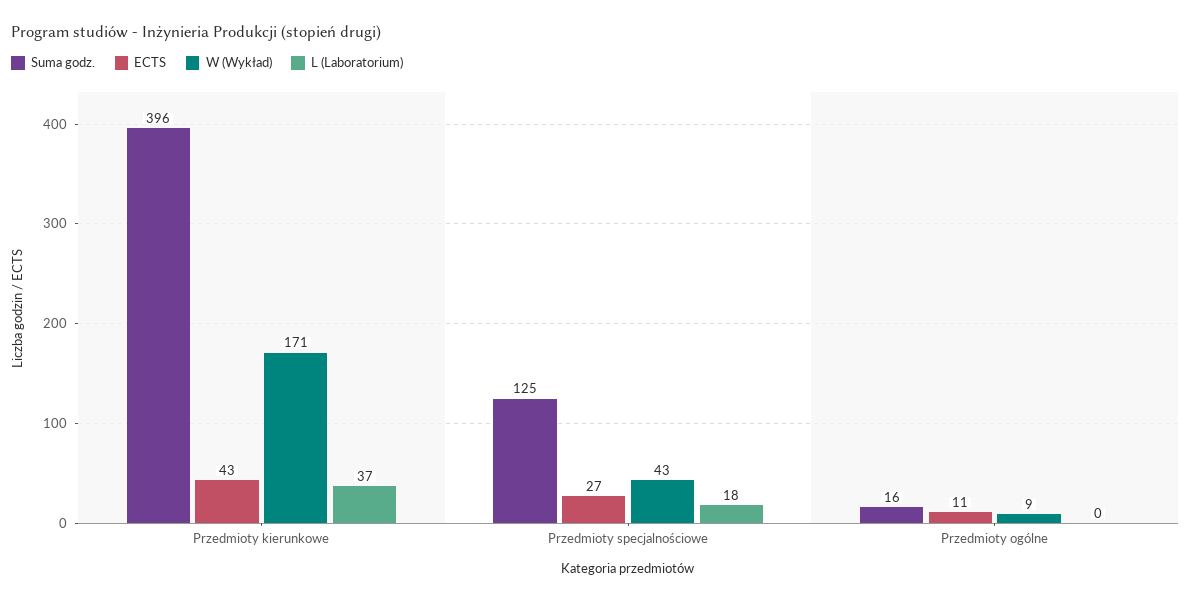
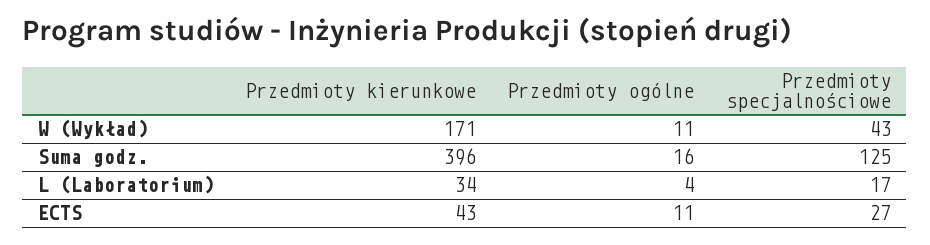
  {
    "Suma godz.": {
      "Przedmioty kierunkowe": 396,
      "Przedmioty specjalnościowe": 125,
      "Przedmioty ogólne": 16
    },
    "ECTS": {
      "Przedmioty kierunkowe": 43,
      "Przedmioty specjalnościowe": 27,
      "Przedmioty ogólne": 11
    },
    "W (Wykład)": {
      "Przedmioty kierunkowe": 171,
      "Przedmioty specjalnościowe": 43,
-     "Przedmioty ogólne": 9
+     "Przedmioty ogólne": 11
    },
    "L (Laboratorium)": {
-     "Przedmioty kierunkowe": 37,
+     "Przedmioty kierunkowe": 34,
-     "Przedmioty specjalnościowe": 18,
+     "Przedmioty specjalnościowe": 17,
-     "Przedmioty ogólne": 0
+     "Przedmioty ogólne": 4
    }
  }

